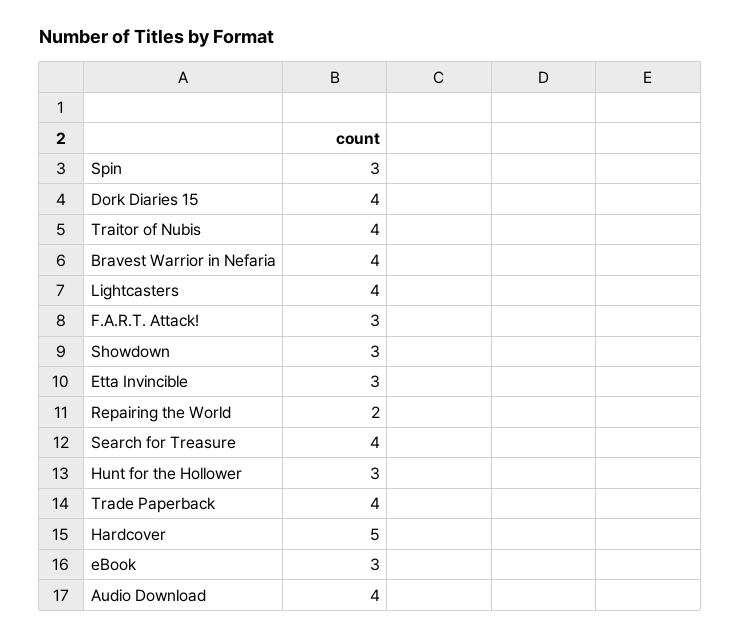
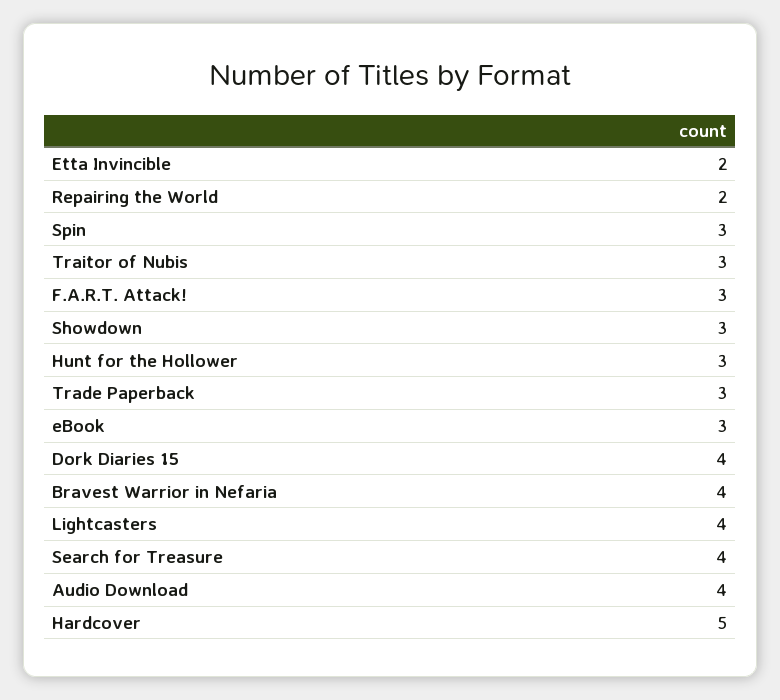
  {
    "Spin": 3,
    "Dork Diaries 15": 4,
-   "Traitor of Nubis": 4,
+   "Traitor of Nubis": 3,
    "Bravest Warrior in Nefaria": 4,
    "Lightcasters": 4,
    "F.A.R.T. Attack!": 3,
    "Showdown": 3,
-   "Etta Invincible": 3,
+   "Etta Invincible": 2,
    "Repairing the World": 2,
    "Search for Treasure": 4,
    "Hunt for the Hollower": 3,
-   "Trade Paperback": 4,
+   "Trade Paperback": 3,
    "Hardcover": 5,
    "eBook": 3,
    "Audio Download": 4
  }

